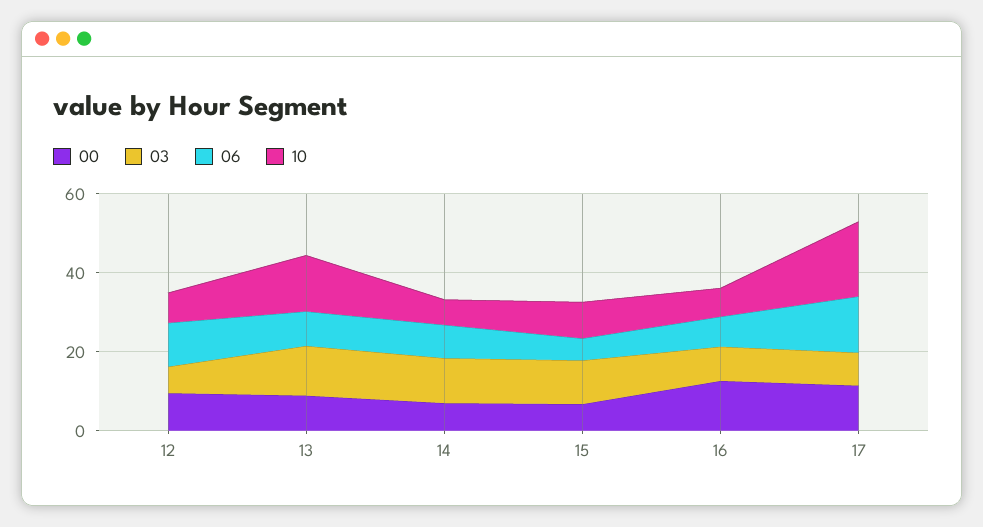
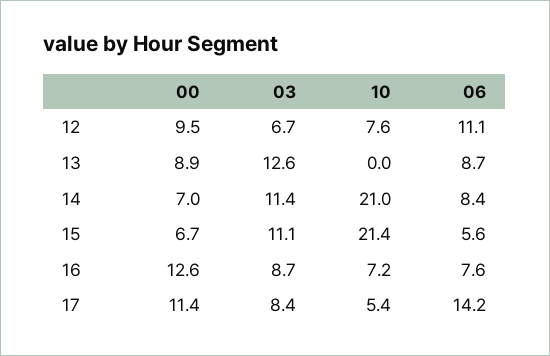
  {
    "00": {
      "12": 9.5,
      "13": 8.9,
      "14": 7,
      "15": 6.7,
      "16": 12.6,
      "17": 11.4
    },
    "03": {
      "12": 6.7,
      "13": 12.6,
      "14": 11.4,
      "15": 11.1,
      "16": 8.7,
      "17": 8.4
    },
    "06": {
      "12": 11.1,
      "13": 8.7,
      "14": 8.4,
      "15": 5.6,
      "16": 7.6,
      "17": 14.2
    },
    "10": {
      "12": 7.6,
-     "13": 15,
+     "13": 0,
-     "14": 5,
+     "14": 21,
-     "15": 10,
+     "15": 21.4,
      "16": 7.2,
-     "17": 20
+     "17": 5.4
    }
  }

